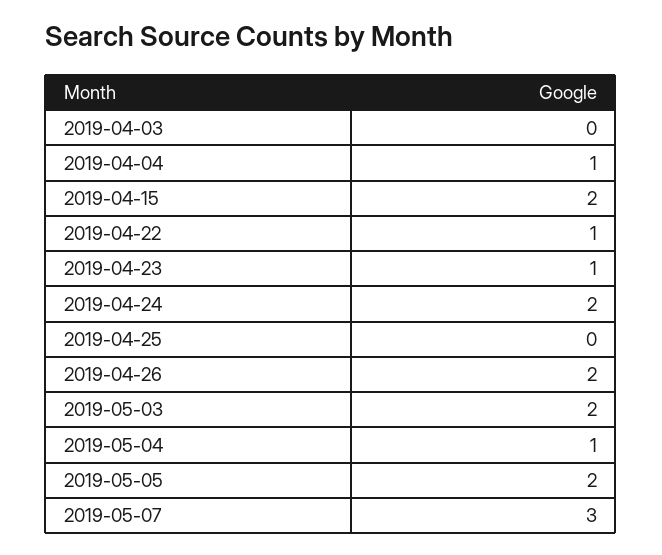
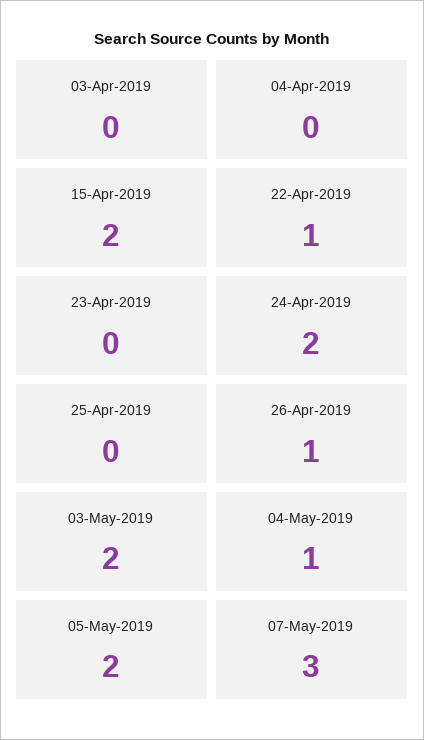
  {
    "2019-04-03": 0,
-   "2019-04-04": 1,
+   "2019-04-04": 0,
    "2019-04-15": 2,
    "2019-04-22": 1,
-   "2019-04-23": 1,
+   "2019-04-23": 0,
    "2019-04-24": 2,
    "2019-04-25": 0,
-   "2019-04-26": 2,
+   "2019-04-26": 1,
    "2019-05-03": 2,
    "2019-05-04": 1,
    "2019-05-05": 2,
    "2019-05-07": 3
  }

